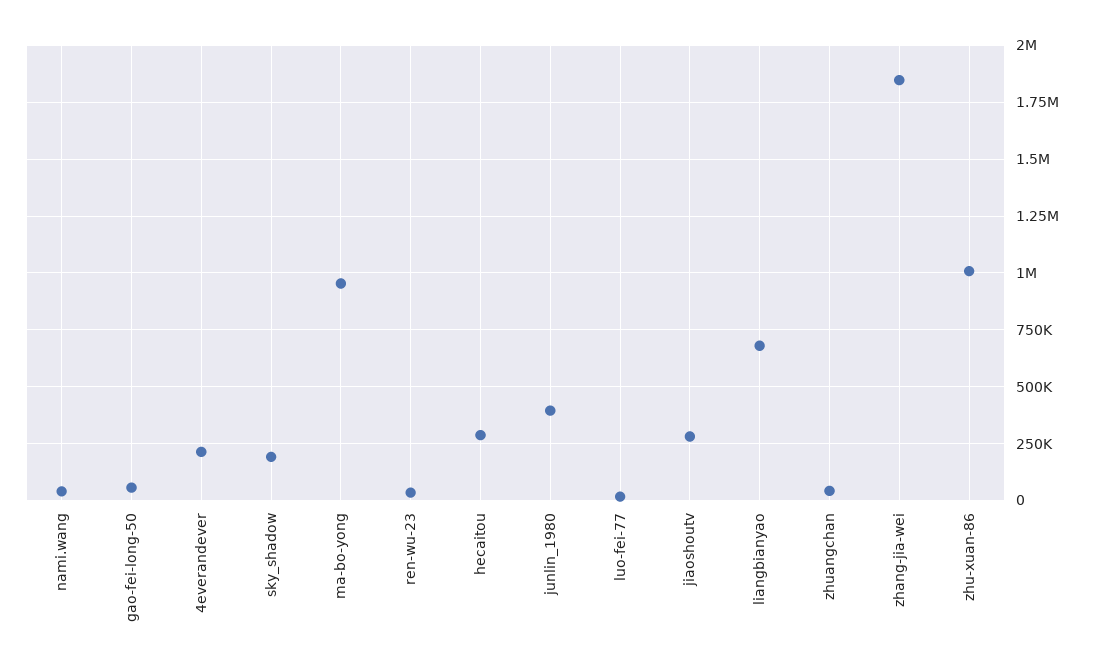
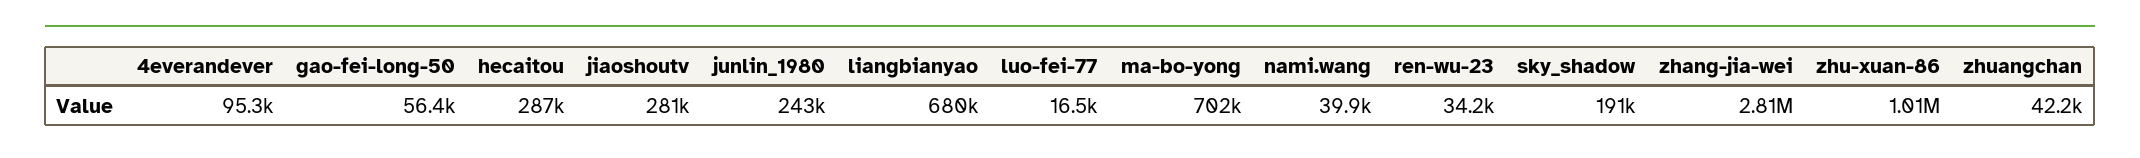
  {
    "nami.wang": 39900,
    "gao-fei-long-50": 56400,
-   "4everandever": 200000,
+   "4everandever": 95300,
    "sky_shadow": 191000,
-   "ma-bo-yong": 950000,
+   "ma-bo-yong": 702000,
    "ren-wu-23": 34200,
    "hecaitou": 287000,
-   "junlin_1980": 400000,
+   "junlin_1980": 243000,
    "luo-fei-77": 16500,
    "jiaoshoutv": 281000,
    "liangbianyao": 680000,
    "zhuangchan": 42200,
-   "zhang-jia-wei": 1850000,
+   "zhang-jia-wei": 2810000,
    "zhu-xuan-86": 1010000
  }

